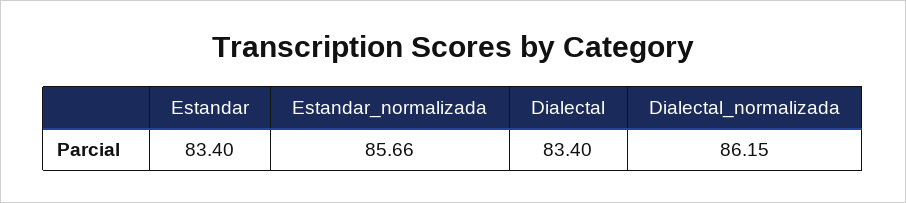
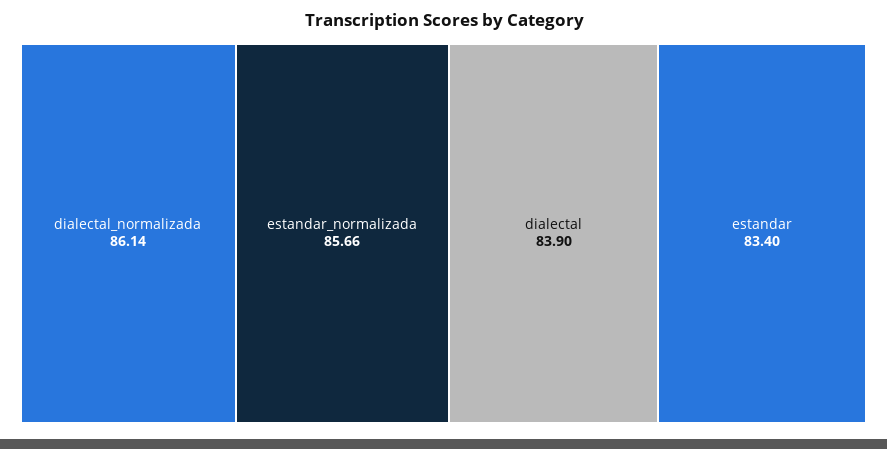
  {
    "Estandar": 83.4,
    "Estandar_normalizada": 85.66,
-   "Dialectal": 83.4,
+   "Dialectal": 83.9,
-   "Dialectal_normalizada": 86.15
+   "Dialectal_normalizada": 86.14
  }

